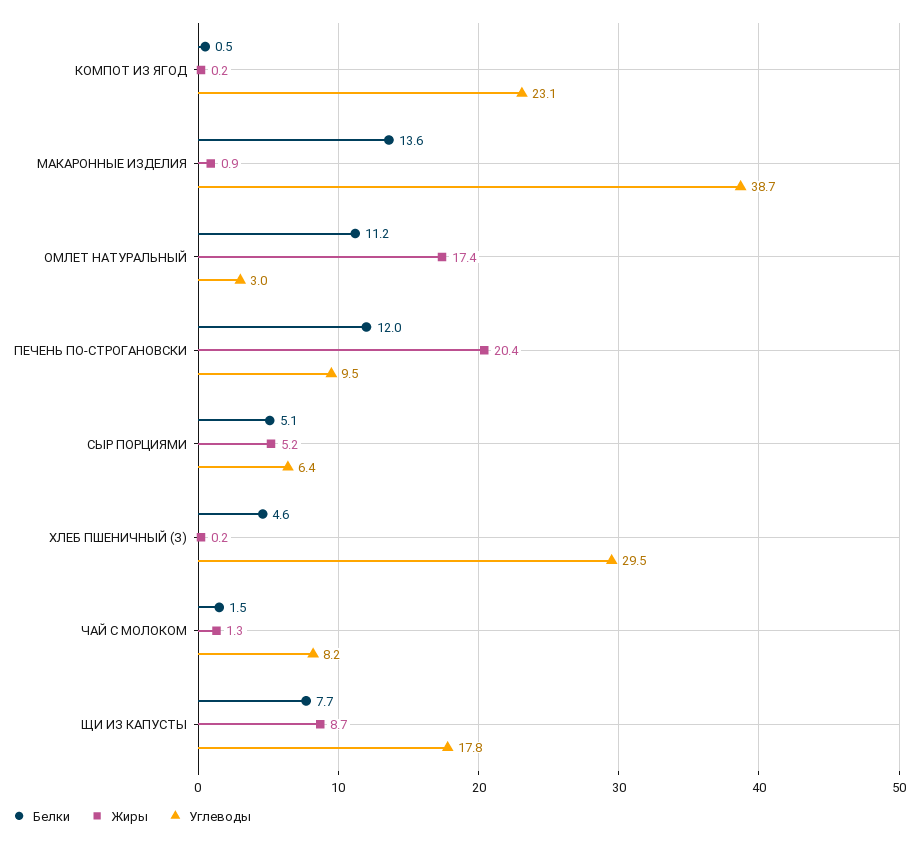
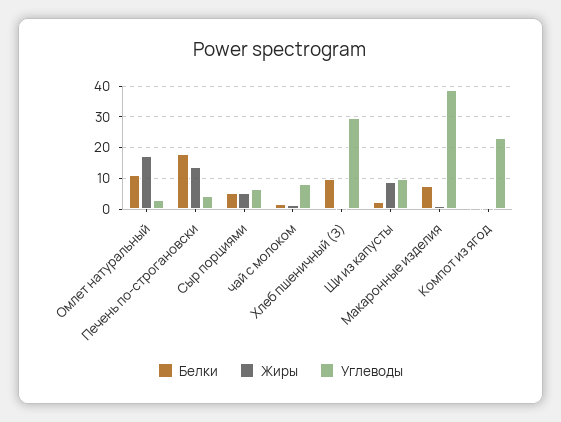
  {
    "Белки": {
      "КОМПОТ ИЗ ЯГОД": 0.5,
-     "МАКАРОННЫЕ ИЗДЕЛИЯ": 13.6,
+     "МАКАРОННЫЕ ИЗДЕЛИЯ": 8,
      "ОМЛЕТ НАТУРАЛЬНЫЙ": 11.2,
-     "ПЕЧЕНЬ ПО-СТРОГАНОВСКИ": 12,
+     "ПЕЧЕНЬ ПО-СТРОГАНОВСКИ": 18,
      "СЫР ПОРЦИЯМИ": 5.1,
-     "ХЛЕБ ПШЕНИЧНЫЙ (З)": 4.6,
+     "ХЛЕБ ПШЕНИЧНЫЙ (З)": 10,
      "ЧАЙ С МОЛОКОМ": 1.5,
-     "ЩИ ИЗ КАПУСТЫ": 7.7
+     "ЩИ ИЗ КАПУСТЫ": 2
    },
    "Жиры": {
      "КОМПОТ ИЗ ЯГОД": 0.2,
      "МАКАРОННЫЕ ИЗДЕЛИЯ": 0.9,
      "ОМЛЕТ НАТУРАЛЬНЫЙ": 17.4,
-     "ПЕЧЕНЬ ПО-СТРОГАНОВСКИ": 20.4,
+     "ПЕЧЕНЬ ПО-СТРОГАНОВСКИ": 14,
      "СЫР ПОРЦИЯМИ": 5.2,
      "ХЛЕБ ПШЕНИЧНЫЙ (З)": 0.2,
      "ЧАЙ С МОЛОКОМ": 1.3,
      "ЩИ ИЗ КАПУСТЫ": 8.7
    },
    "Углеводы": {
      "КОМПОТ ИЗ ЯГОД": 23.1,
      "МАКАРОННЫЕ ИЗДЕЛИЯ": 38.7,
      "ОМЛЕТ НАТУРАЛЬНЫЙ": 3,
-     "ПЕЧЕНЬ ПО-СТРОГАНОВСКИ": 9.5,
+     "ПЕЧЕНЬ ПО-СТРОГАНОВСКИ": 4,
      "СЫР ПОРЦИЯМИ": 6.4,
      "ХЛЕБ ПШЕНИЧНЫЙ (З)": 29.5,
      "ЧАЙ С МОЛОКОМ": 8.2,
-     "ЩИ ИЗ КАПУСТЫ": 17.8
+     "ЩИ ИЗ КАПУСТЫ": 10
    }
  }

